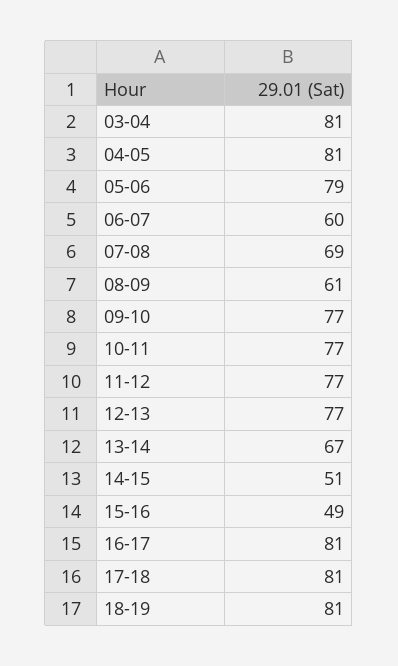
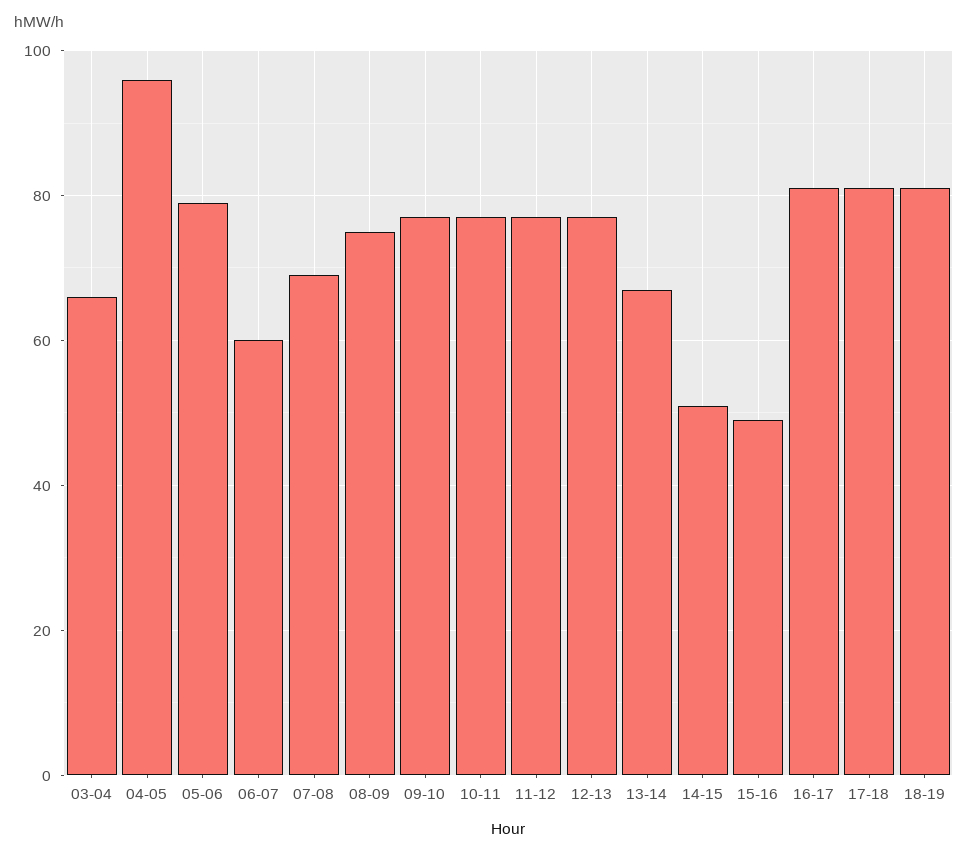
  {
-   "03-04": 81,
+   "03-04": 65,
-   "04-05": 81,
+   "04-05": 95,
    "05-06": 79,
    "06-07": 60,
    "07-08": 69,
-   "08-09": 61,
+   "08-09": 75,
    "09-10": 77,
    "10-11": 77,
    "11-12": 77,
    "12-13": 77,
    "13-14": 67,
    "14-15": 51,
    "15-16": 49,
    "16-17": 81,
    "17-18": 81,
    "18-19": 81
  }

